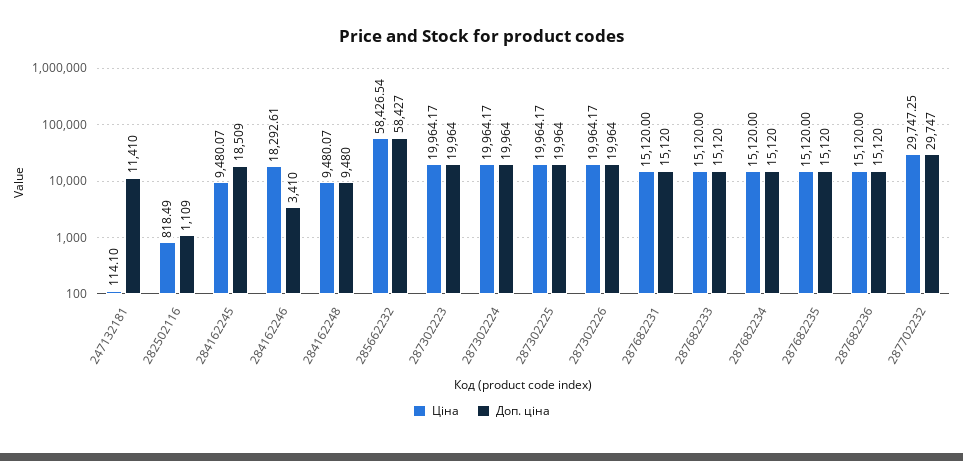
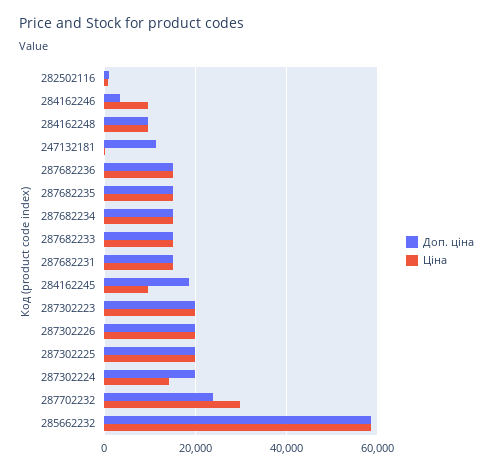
  {
    "Ціна": {
      "247132181": 114.1,
      "282502116": 818.49,
      "284162245": 9480.07,
-     "284162246": 18292.61,
+     "284162246": 10000,
      "284162248": 9480.07,
      "285662232": 58426.54,
      "287302223": 19964.17,
-     "287302224": 19964.17,
+     "287302224": 14000,
      "287302225": 19964.17,
      "287302226": 19964.17,
      "287682231": 15120,
      "287682233": 15120,
      "287682234": 15120,
      "287682235": 15120,
      "287682236": 15120,
      "287702232": 29747.25
    },
    "Доп. ціна": {
      "247132181": 11410,
      "282502116": 1109,
      "284162245": 18509,
      "284162246": 3410,
      "284162248": 9480,
      "285662232": 58427,
      "287302223": 19964,
      "287302224": 19964,
      "287302225": 19964,
      "287302226": 19964,
      "287682231": 15120,
      "287682233": 15120,
      "287682234": 15120,
      "287682235": 15120,
      "287682236": 15120,
-     "287702232": 29747
+     "287702232": 24000
    }
  }

